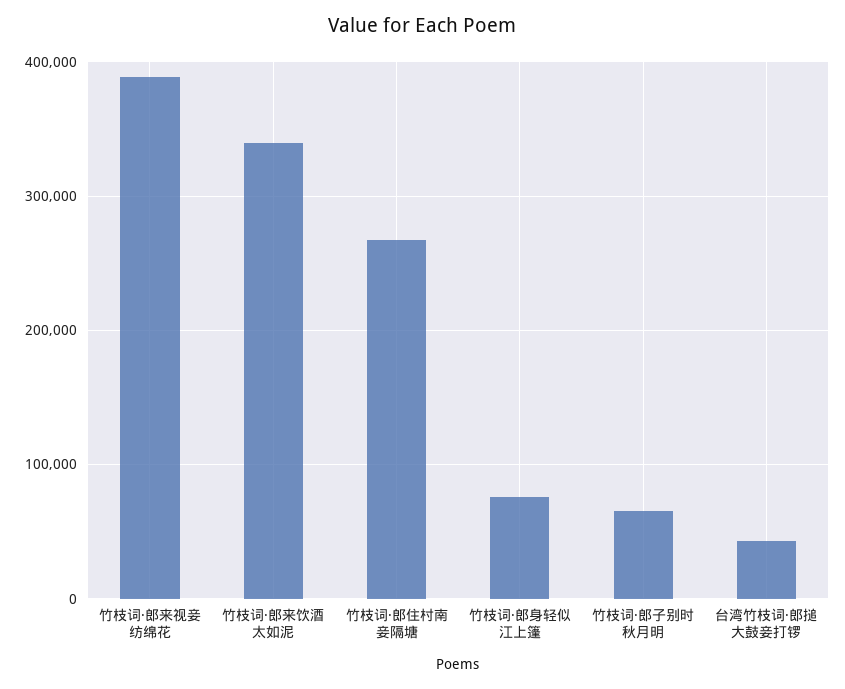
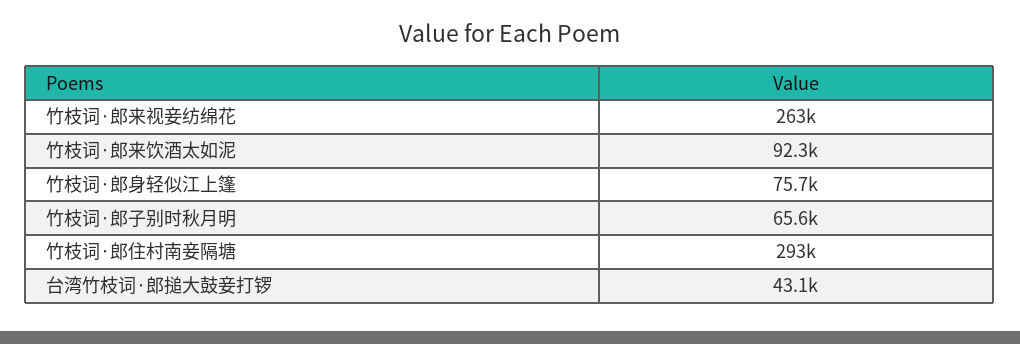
  {
-   "竹枝词·郎来视妾纺绵花": 390000,
+   "竹枝词·郎来视妾纺绵花": 263000,
-   "竹枝词·郎来饮酒太如泥": 340000,
+   "竹枝词·郎来饮酒太如泥": 92300,
-   "竹枝词·郎住村南妾隔塘": 270000,
+   "竹枝词·郎住村南妾隔塘": 293000,
    "竹枝词·郎身轻似江上篷": 75700,
    "竹枝词·郎子别时秋月明": 65600,
    "台湾竹枝词·郎搥大鼓妾打锣": 43100
  }

